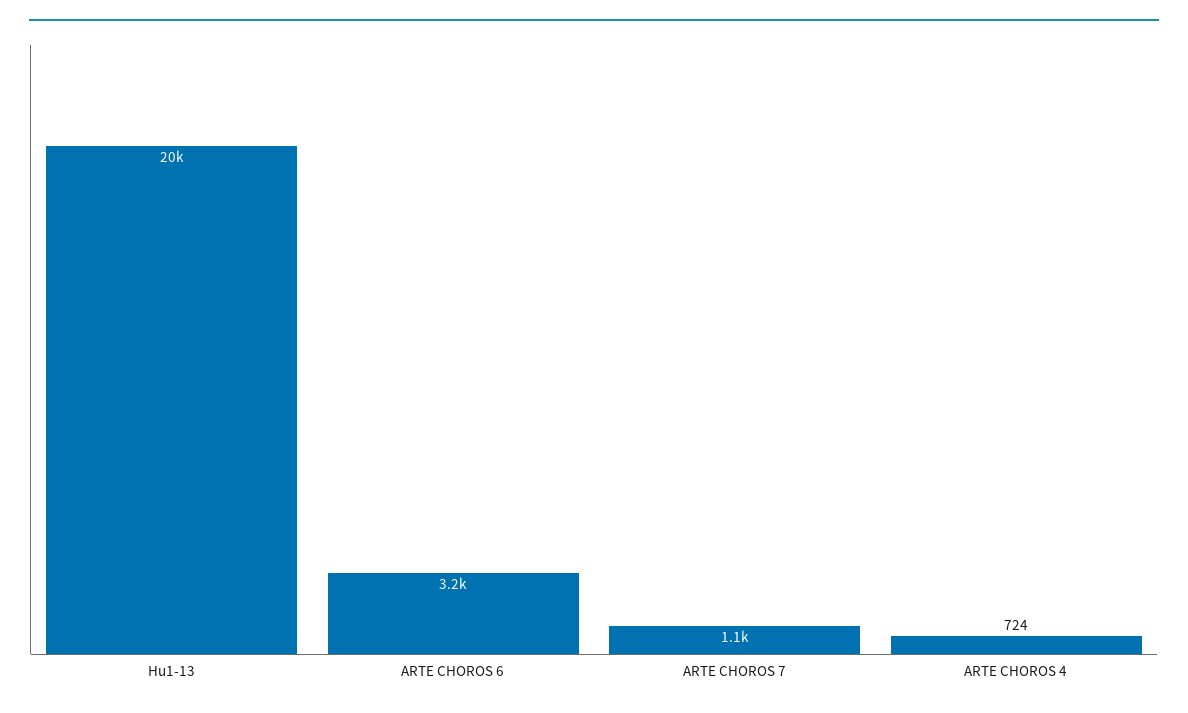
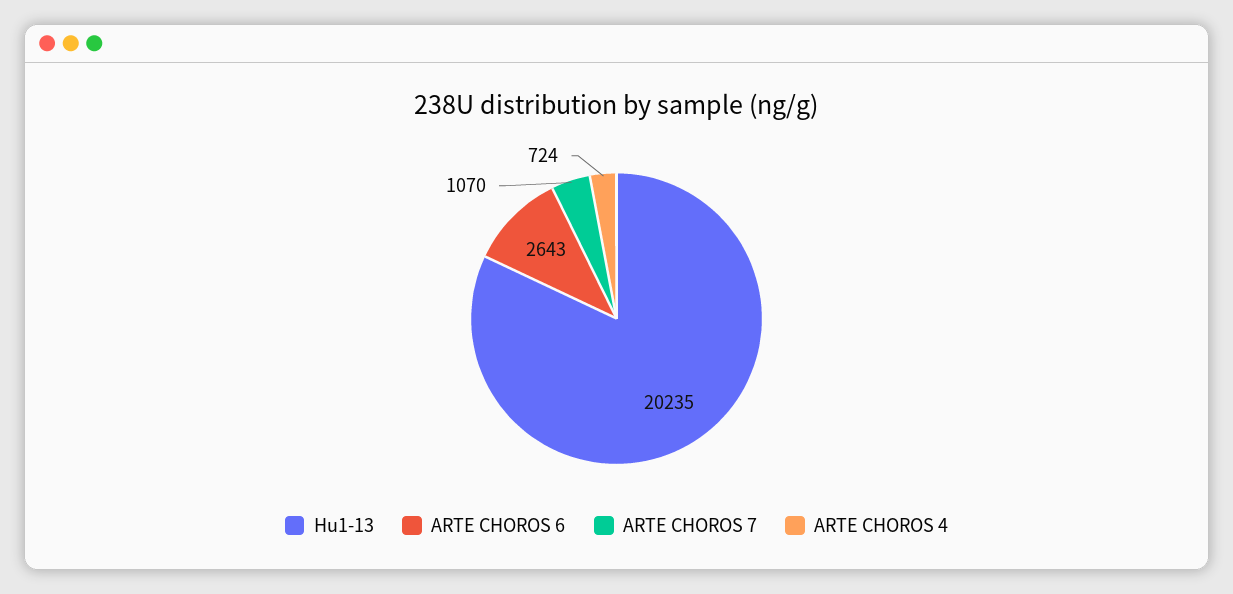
  {
    "Hu1-13": 20235,
-   "ARTE CHOROS 6": 3200,
+   "ARTE CHOROS 6": 2643,
    "ARTE CHOROS 7": 1070,
    "ARTE CHOROS 4": 724
  }

